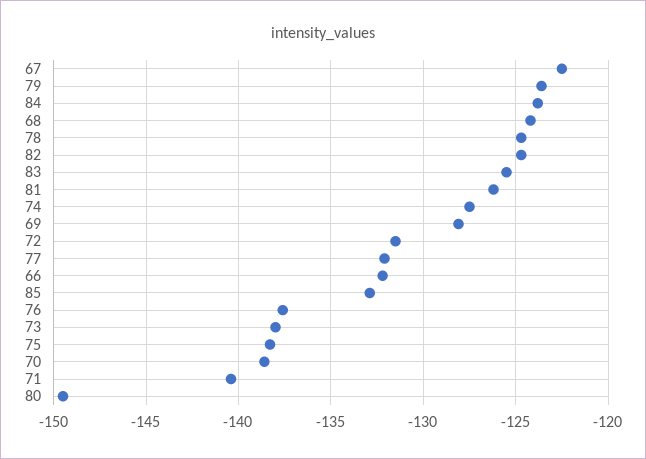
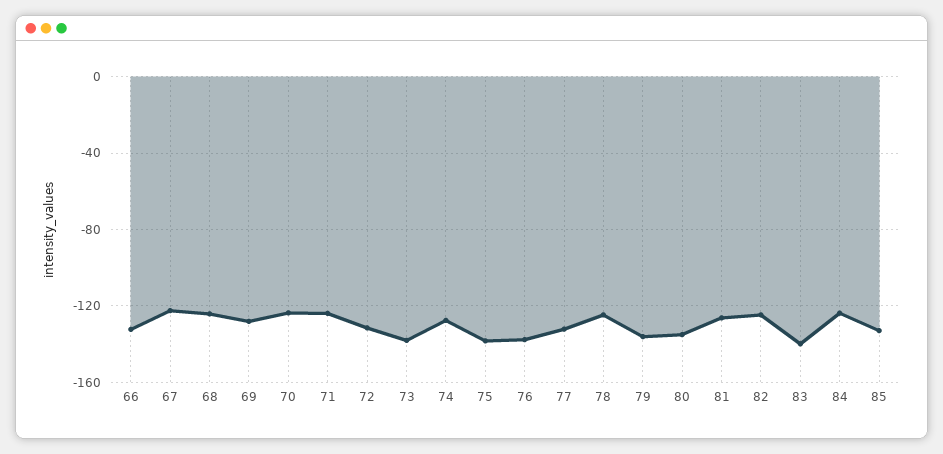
  {
    "67": -122.5,
-   "79": -123.5,
+   "79": -135,
    "84": -124,
    "68": -124,
    "78": -124.5,
    "82": -124.5,
-   "83": -125.5,
+   "83": -140,
    "81": -126,
    "74": -127.5,
    "69": -128,
    "72": -131.5,
    "77": -132,
    "66": -132,
    "85": -133,
    "76": -137.5,
    "73": -138,
    "75": -138.5,
-   "70": -138.5,
+   "70": -125,
-   "71": -140.5,
+   "71": -125,
-   "80": -149.5
+   "80": -135
  }

